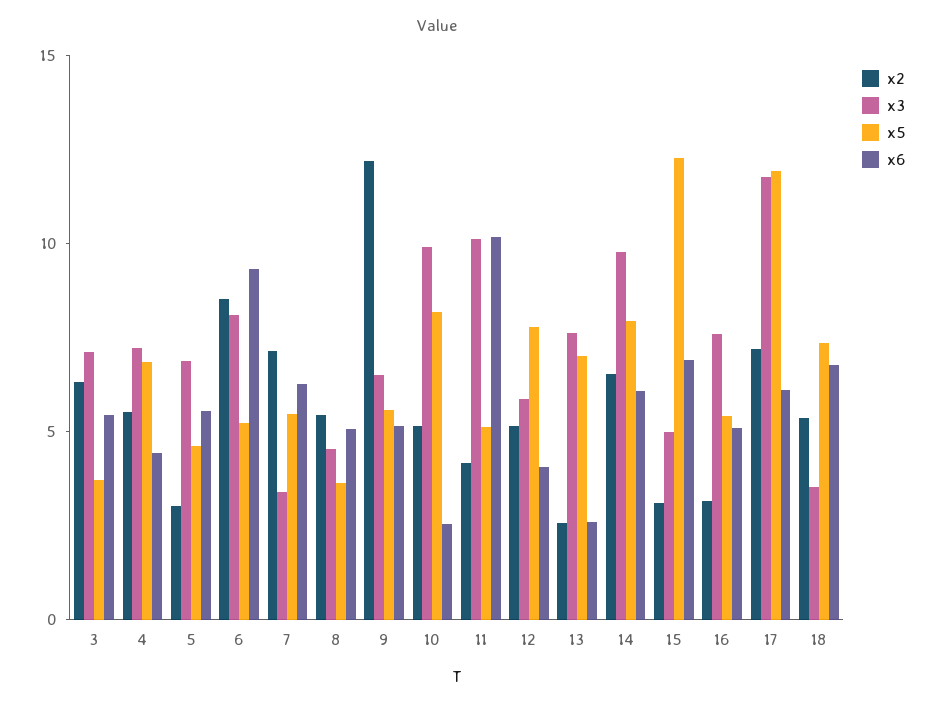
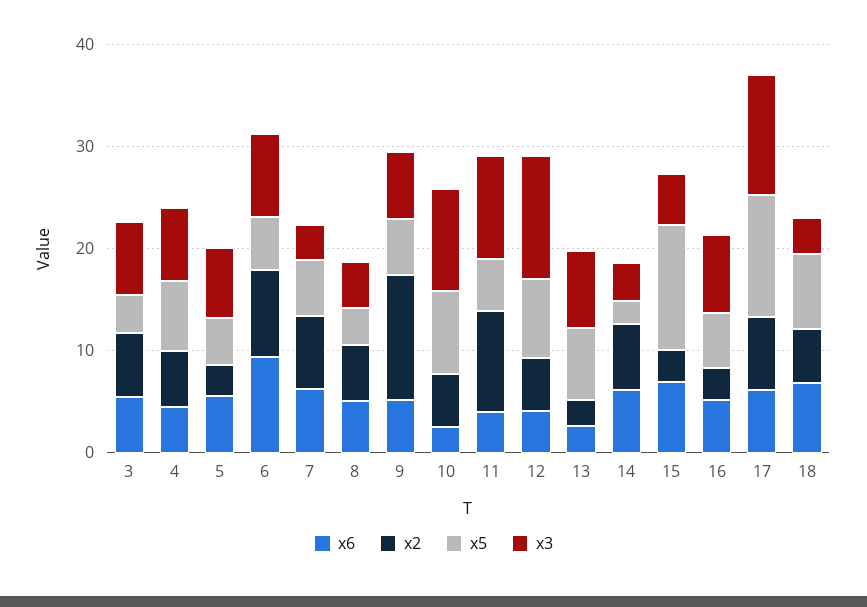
  {
    "x2": {
      "3": 6,
      "4": 6,
      "5": 3,
      "6": 9,
      "7": 7,
      "8": 5,
      "9": 12,
      "10": 5,
-     "11": 4,
+     "11": 10,
      "12": 5,
      "13": 3,
      "14": 7,
      "15": 3,
      "16": 3,
      "17": 7,
      "18": 5
    },
    "x3": {
      "3": 7,
      "4": 7,
      "5": 7,
      "6": 8,
      "7": 3,
      "8": 5,
      "9": 7,
      "10": 10,
      "11": 10,
-     "12": 6,
+     "12": 12,
      "13": 8,
-     "14": 10,
+     "14": 4,
      "15": 5,
      "16": 8,
      "17": 12,
      "18": 4
    },
    "x5": {
      "3": 4,
      "4": 7,
      "5": 5,
      "6": 5,
      "7": 5,
      "8": 4,
      "9": 6,
      "10": 8,
      "11": 5,
      "12": 8,
      "13": 7,
-     "14": 8,
+     "14": 2,
      "15": 12,
      "16": 5,
      "17": 12,
      "18": 7
    },
    "x6": {
      "3": 5,
      "4": 4,
      "5": 6,
      "6": 9,
      "7": 6,
      "8": 5,
      "9": 5,
      "10": 3,
-     "11": 10,
+     "11": 4,
      "12": 4,
      "13": 3,
      "14": 6,
      "15": 7,
      "16": 5,
      "17": 6,
      "18": 7
    }
  }

